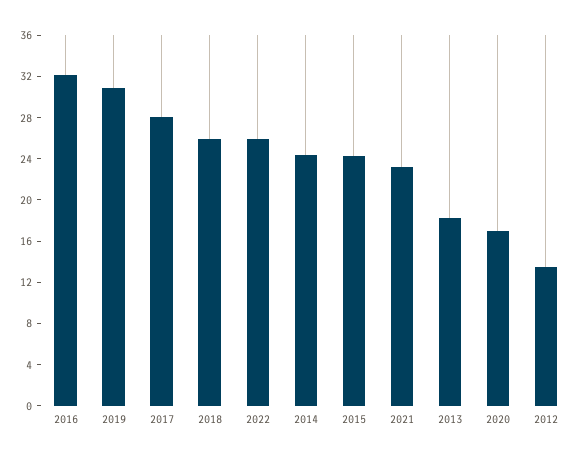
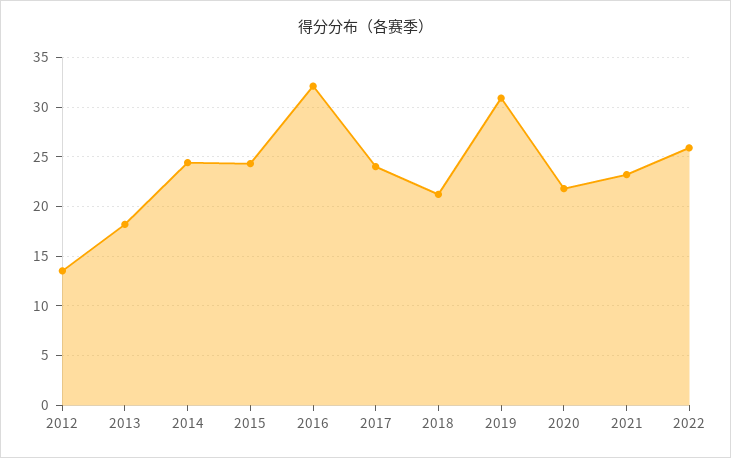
  {
    "2016": 32,
    "2019": 31,
-   "2017": 28,
+   "2017": 24,
-   "2018": 26,
+   "2018": 21,
    "2022": 26,
    "2014": 24,
    "2015": 24,
    "2021": 23,
    "2013": 18,
-   "2020": 17,
+   "2020": 22,
    "2012": 14
  }

